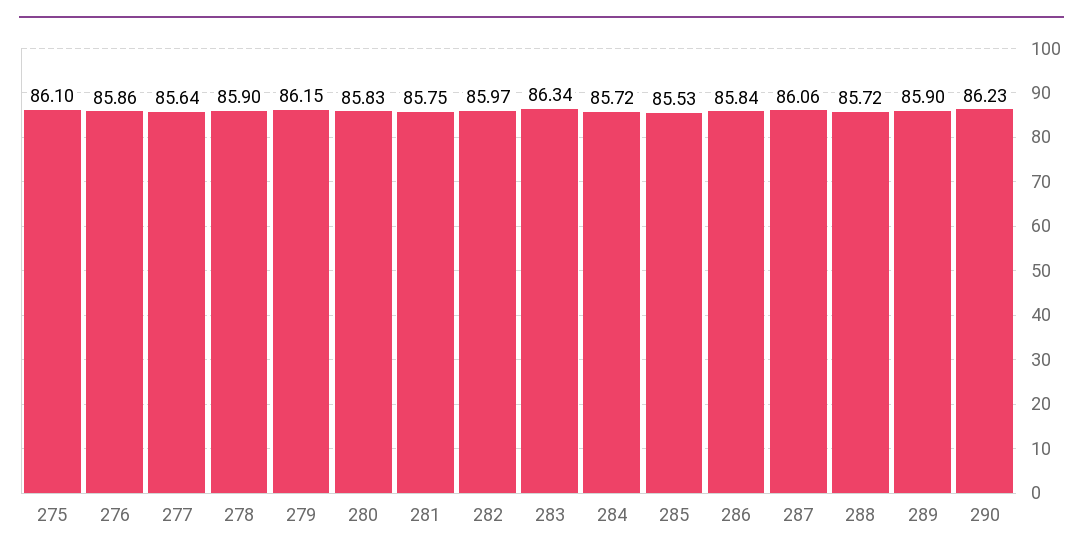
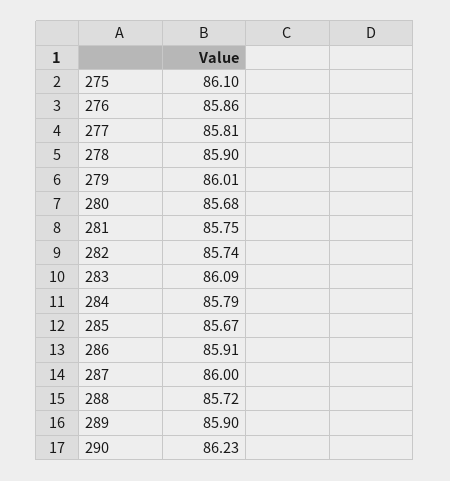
  {
    "275": 86.1,
    "276": 85.86,
-   "277": 85.64,
+   "277": 85.81,
    "278": 85.9,
-   "279": 86.15,
+   "279": 86.01,
-   "280": 85.83,
+   "280": 85.68,
    "281": 85.75,
-   "282": 85.97,
+   "282": 85.74,
-   "283": 86.34,
+   "283": 86.09,
-   "284": 85.72,
+   "284": 85.79,
-   "285": 85.53,
+   "285": 85.67,
-   "286": 85.84,
+   "286": 85.91,
-   "287": 86.06,
+   "287": 86,
    "288": 85.72,
    "289": 85.9,
    "290": 86.23
  }

